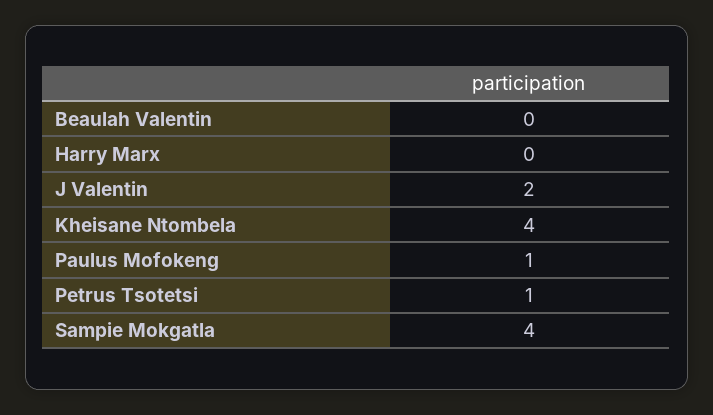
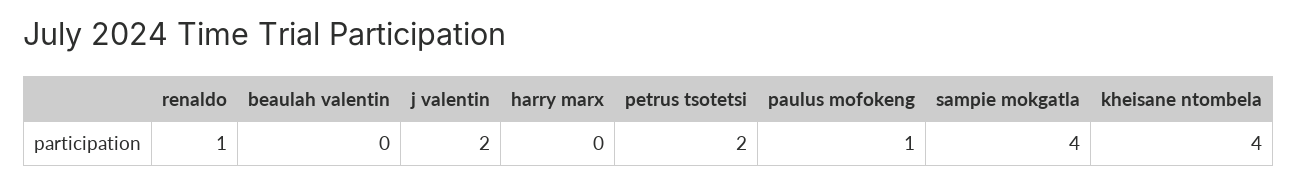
  {
    "Beaulah Valentin": 0,
    "Harry Marx": 0,
    "J Valentin": 2,
    "Kheisane Ntombela": 4,
    "Paulus Mofokeng": 1,
-   "Petrus Tsotetsi": 1,
+   "Petrus Tsotetsi": 2,
-   "Sampie Mokgatla": 4
+   "Sampie Mokgatla": 4,
+   "renaldo": 1
  }

